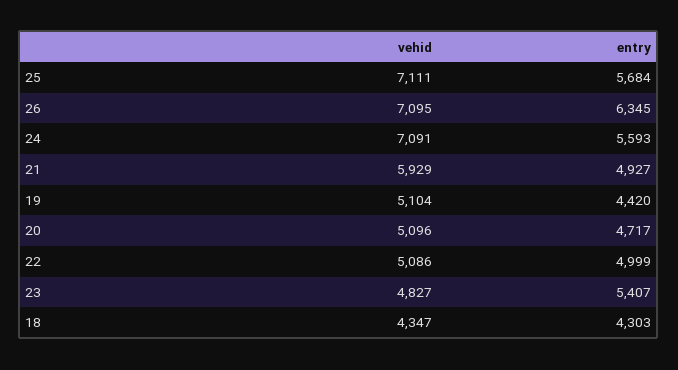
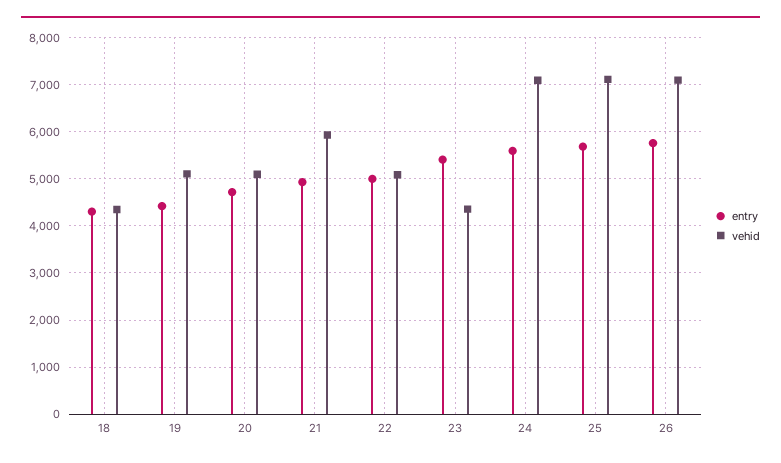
  {
    "vehid": {
      "25": 7111,
      "26": 7095,
      "24": 7091,
      "21": 5929,
      "19": 5104,
      "20": 5096,
      "22": 5086,
-     "23": 4827,
+     "23": 4400,
      "18": 4347
    },
    "entry": {
      "25": 5684,
-     "26": 6345,
+     "26": 5800,
      "24": 5593,
      "21": 4927,
      "19": 4420,
      "20": 4717,
      "22": 4999,
      "23": 5407,
      "18": 4303
    }
  }

